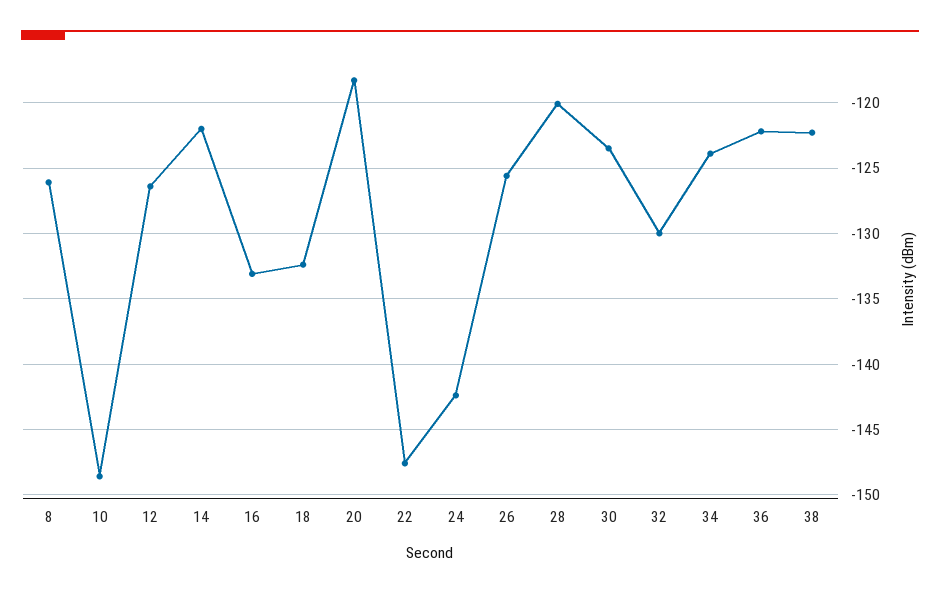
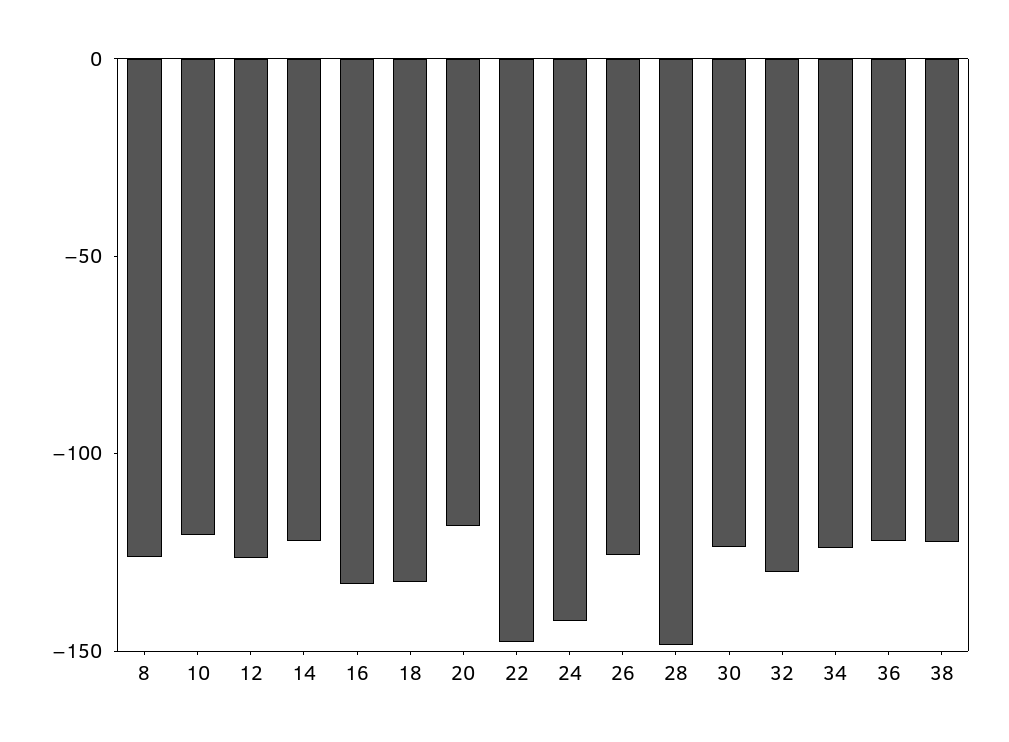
  {
    "8": -126,
-   "10": -148.5,
+   "10": -120,
    "12": -126.5,
    "14": -122,
    "16": -133,
    "18": -132.5,
    "20": -118.5,
    "22": -147.5,
    "24": -142.5,
    "26": -125.5,
-   "28": -120,
+   "28": -150,
    "30": -123.5,
    "32": -130,
    "34": -124,
    "36": -122,
    "38": -122.5
  }

